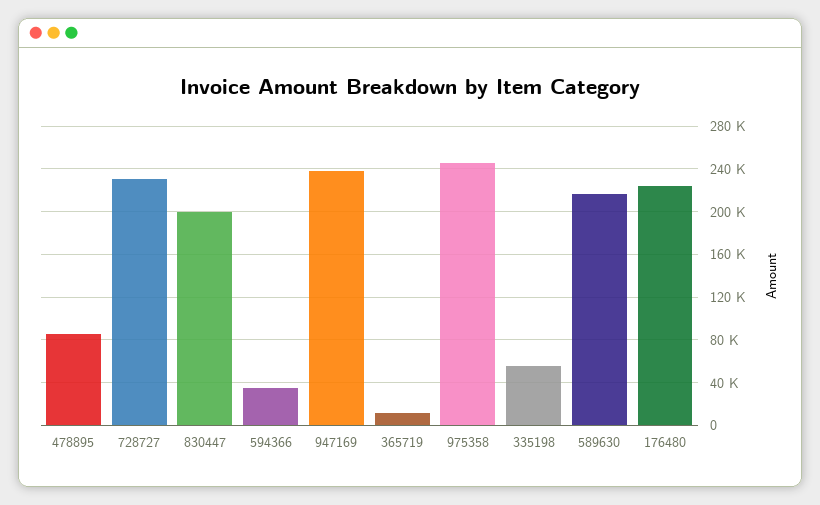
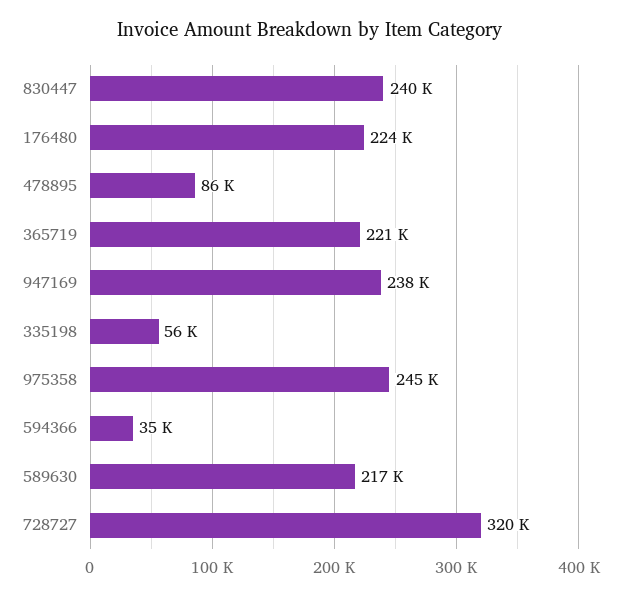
  {
    "478895": 86000,
-   "728727": 230000,
+   "728727": 320000,
-   "830447": 200000,
+   "830447": 240000,
    "594366": 35000,
    "947169": 238000,
-   "365719": 10000,
+   "365719": 221000,
    "975358": 245000,
    "335198": 56000,
    "589630": 217000,
    "176480": 224000
  }

